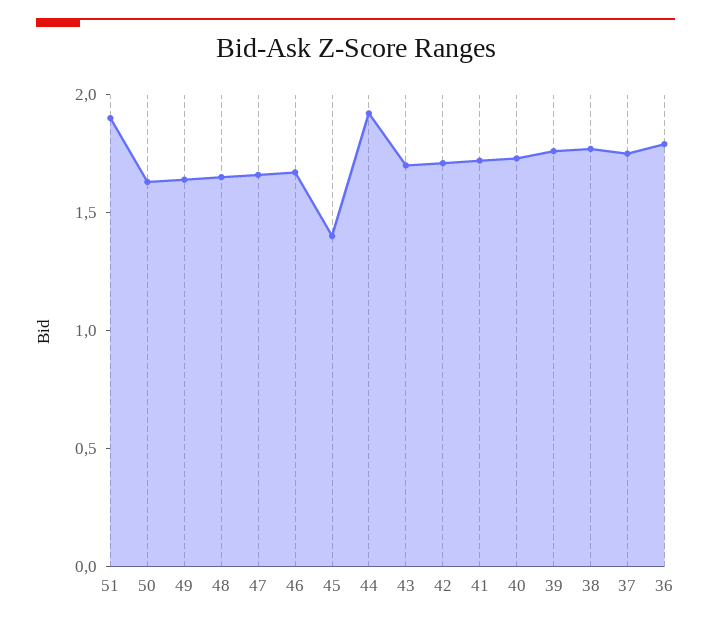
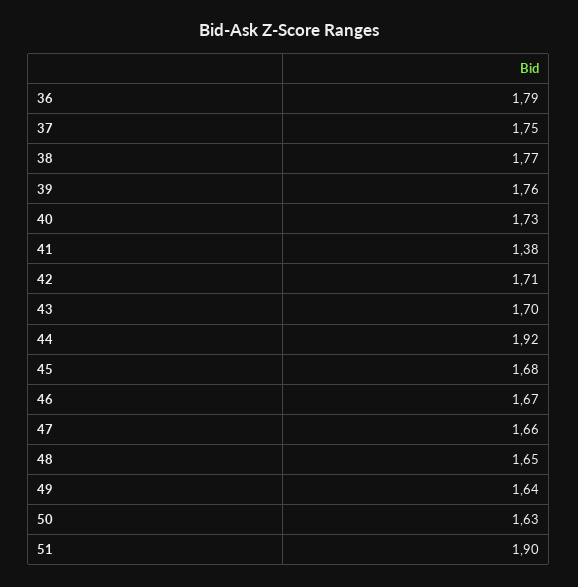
  {
    "51": 1.9,
    "50": 1.63,
    "49": 1.64,
    "48": 1.65,
    "47": 1.66,
    "46": 1.67,
-   "45": 1.4,
+   "45": 1.68,
    "44": 1.92,
    "43": 1.7,
    "42": 1.71,
-   "41": 1.7,
+   "41": 1.38,
    "40": 1.73,
    "39": 1.76,
    "38": 1.77,
    "37": 1.75,
    "36": 1.79
  }

